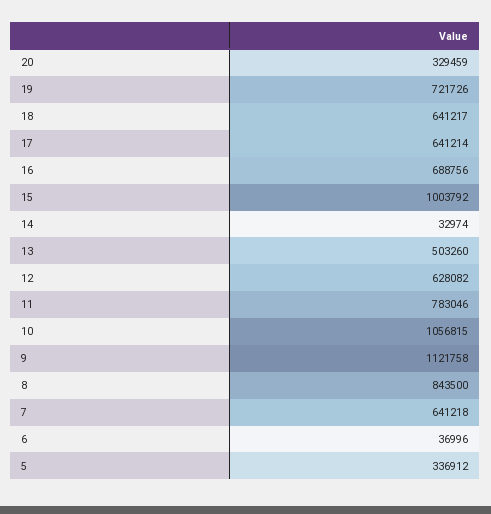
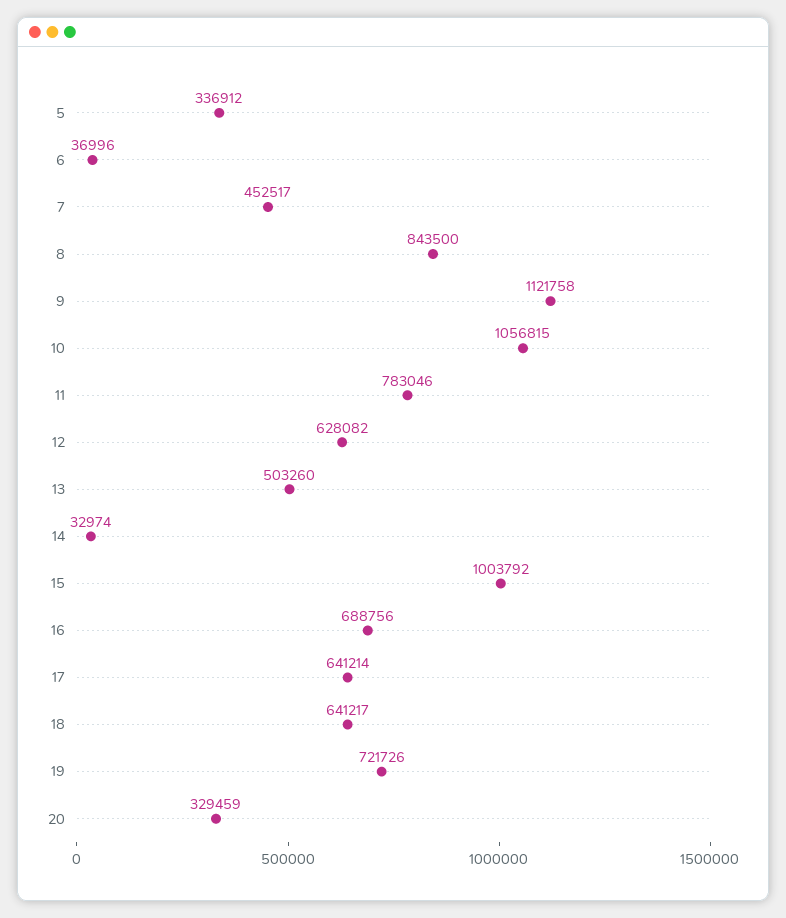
  {
    "20": 329459,
    "19": 721726,
    "18": 641217,
    "17": 641214,
    "16": 688756,
    "15": 1003792,
    "14": 32974,
    "13": 503260,
    "12": 628082,
    "11": 783046,
    "10": 1056815,
    "9": 1121758,
    "8": 843500,
-   "7": 641218,
+   "7": 452517,
    "6": 36996,
    "5": 336912
  }

